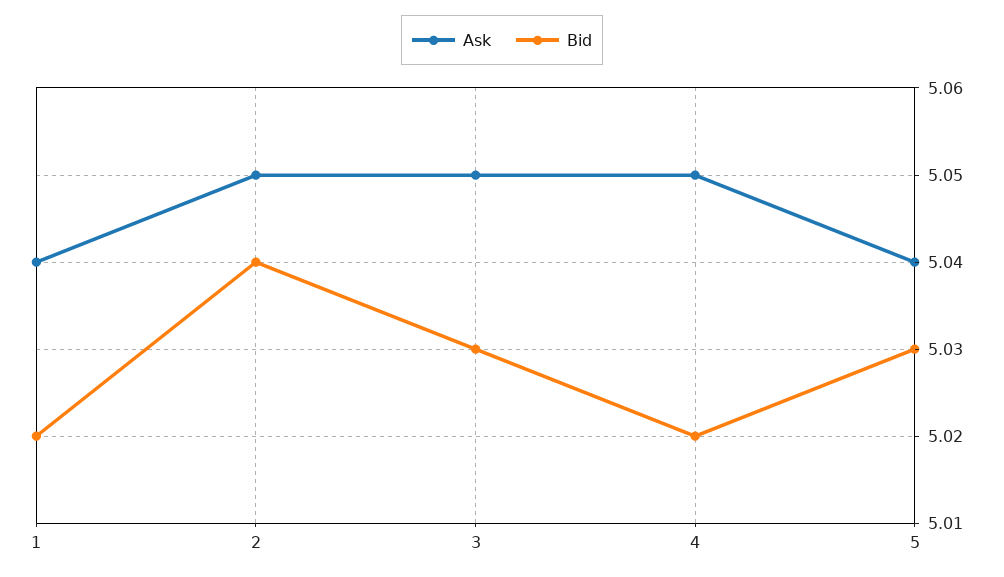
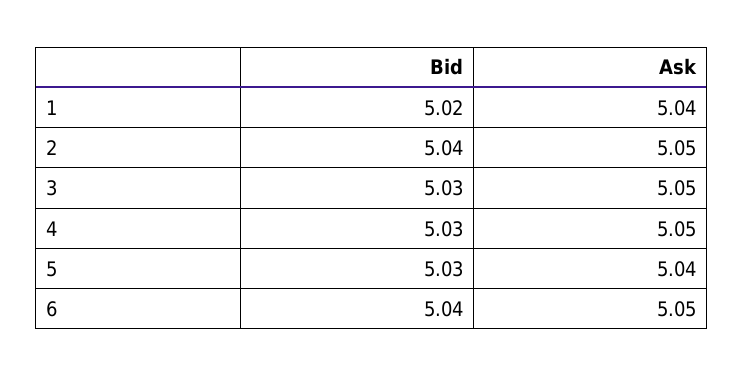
  {
    "Ask": {
      "1": 5.04,
      "2": 5.05,
      "3": 5.05,
      "4": 5.05,
-     "5": 5.04
+     "5": 5.04,
+     "6": 5.05
    },
    "Bid": {
      "1": 5.02,
      "2": 5.04,
      "3": 5.03,
-     "4": 5.02,
+     "4": 5.03,
-     "5": 5.03
+     "5": 5.03,
+     "6": 5.04
    }
  }

